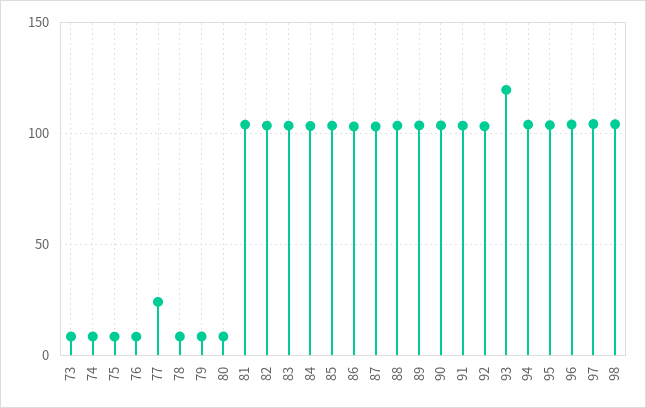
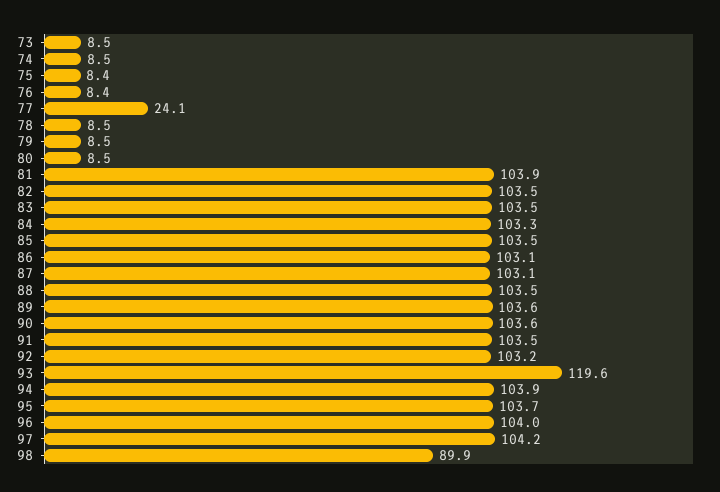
  {
    "73": 8.5,
    "74": 8.5,
    "75": 8.4,
    "76": 8.4,
    "77": 24.1,
    "78": 8.5,
    "79": 8.5,
    "80": 8.5,
    "81": 103.9,
    "82": 103.5,
    "83": 103.5,
    "84": 103.3,
    "85": 103.5,
    "86": 103.1,
    "87": 103.1,
    "88": 103.5,
    "89": 103.6,
    "90": 103.6,
    "91": 103.5,
    "92": 103.2,
    "93": 119.6,
    "94": 103.9,
    "95": 103.7,
    "96": 104,
    "97": 104.2,
-   "98": 105
+   "98": 89.9
  }

